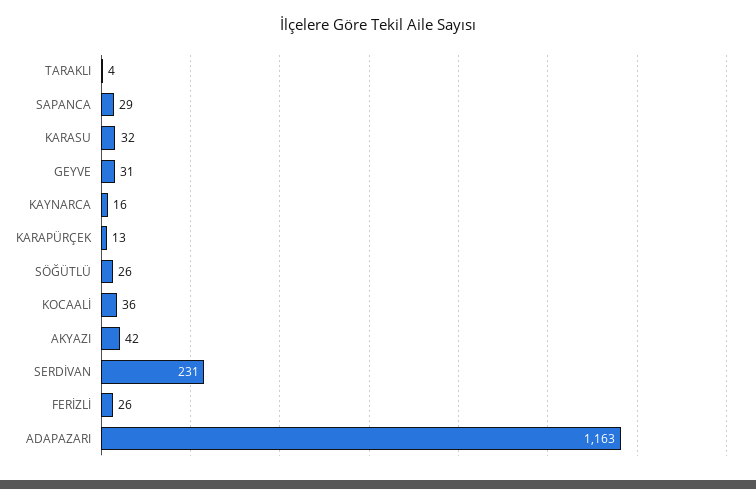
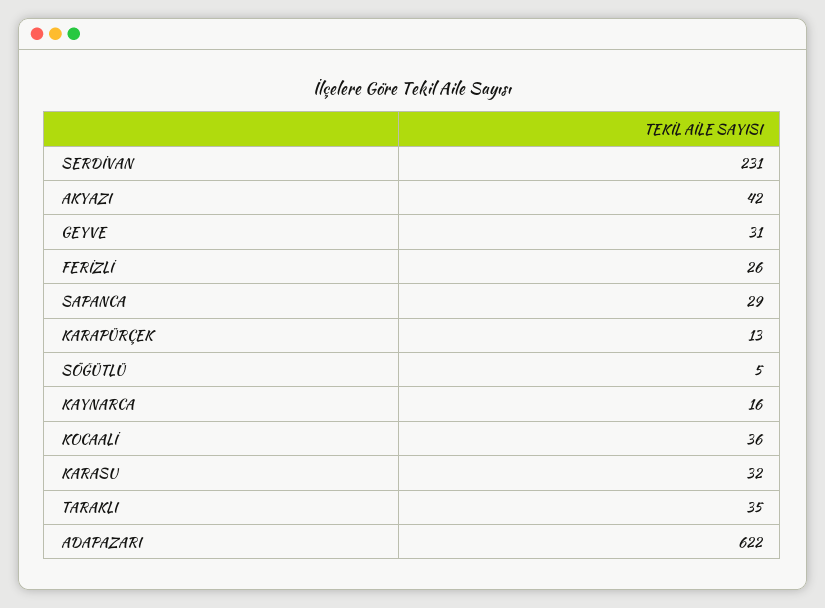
  {
-   "TARAKLI": 4,
+   "TARAKLI": 35,
    "SAPANCA": 29,
    "KARASU": 32,
    "GEYVE": 31,
    "KAYNARCA": 16,
    "KARAPÜRÇEK": 13,
-   "SÖĞÜTLÜ": 26,
+   "SÖĞÜTLÜ": 5,
    "KOCAALİ": 36,
    "AKYAZI": 42,
    "SERDİVAN": 231,
    "FERİZLİ": 26,
-   "ADAPAZARI": 1163
+   "ADAPAZARI": 622
  }

